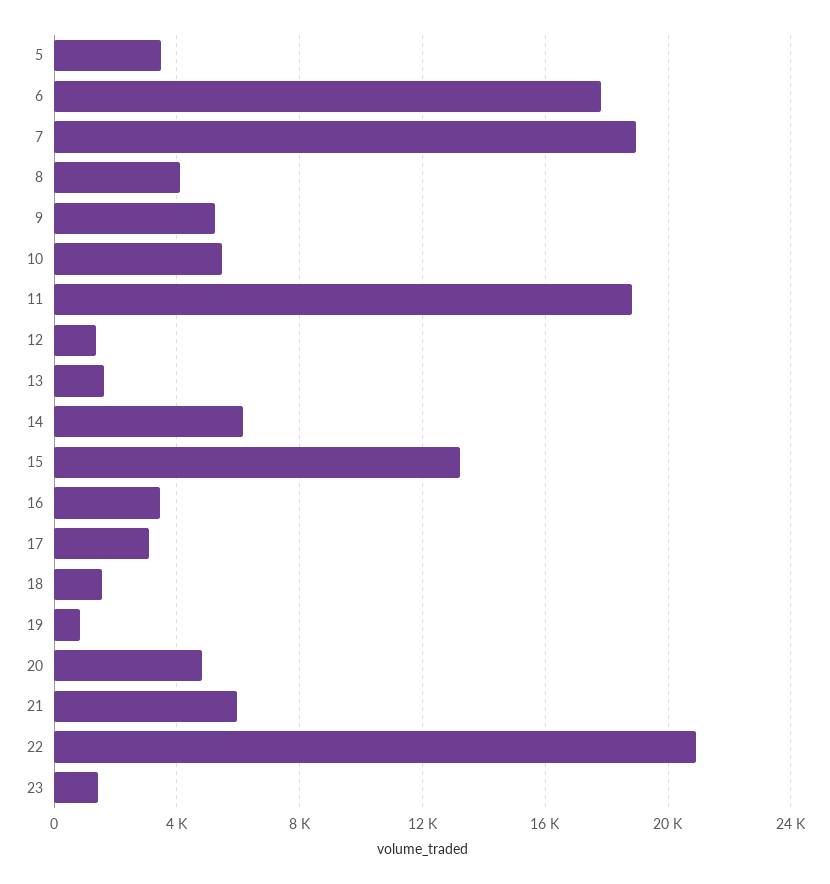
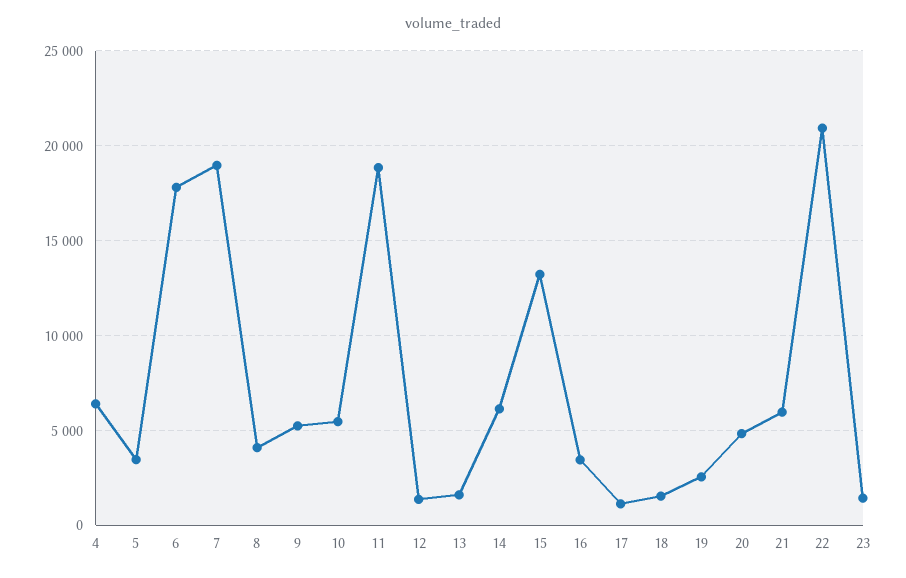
  {
    "5": 3500,
    "6": 18000,
    "7": 19000,
    "8": 4000,
    "9": 5000,
    "10": 5500,
    "11": 19000,
    "12": 1500,
    "13": 1500,
    "14": 6000,
    "15": 13000,
    "16": 3500,
-   "17": 3000,
+   "17": 1000,
    "18": 1500,
-   "19": 1000,
+   "19": 2500,
    "20": 5000,
    "21": 6000,
    "22": 21000,
-   "23": 1500
+   "23": 1500,
+   "4": 6500
  }

